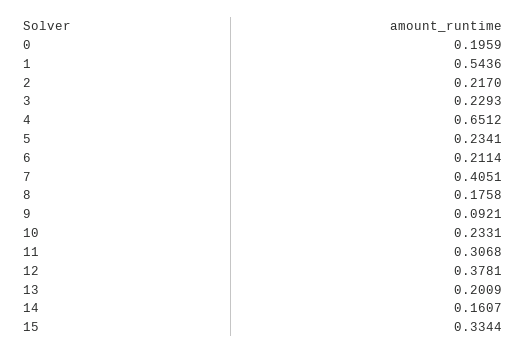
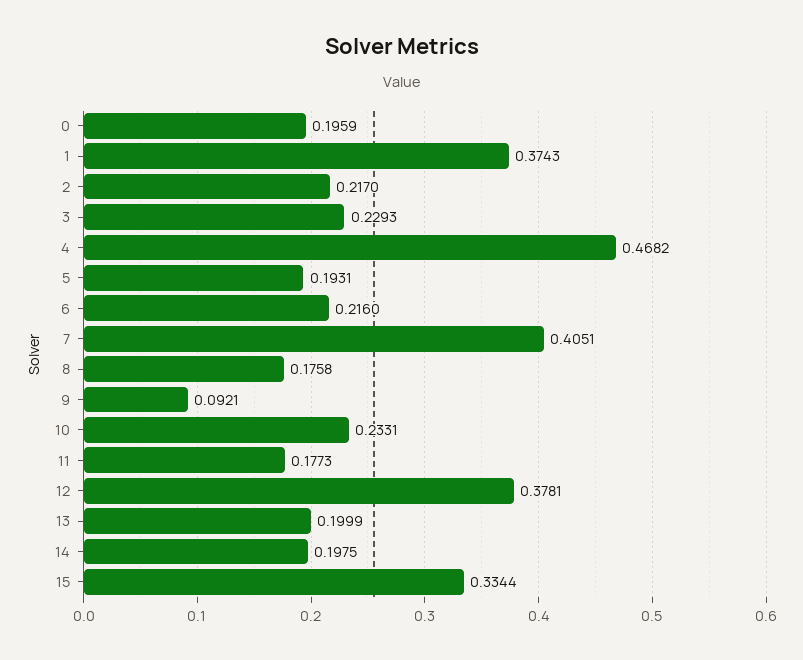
  {
    "0": 0.1959,
-   "1": 0.5436,
+   "1": 0.3743,
    "2": 0.217,
    "3": 0.2293,
-   "4": 0.6512,
+   "4": 0.4682,
-   "5": 0.2341,
+   "5": 0.1931,
-   "6": 0.2114,
+   "6": 0.216,
    "7": 0.4051,
    "8": 0.1758,
    "9": 0.0921,
    "10": 0.2331,
-   "11": 0.3068,
+   "11": 0.1773,
    "12": 0.3781,
-   "13": 0.2009,
+   "13": 0.1999,
-   "14": 0.1607,
+   "14": 0.1975,
    "15": 0.3344
  }

